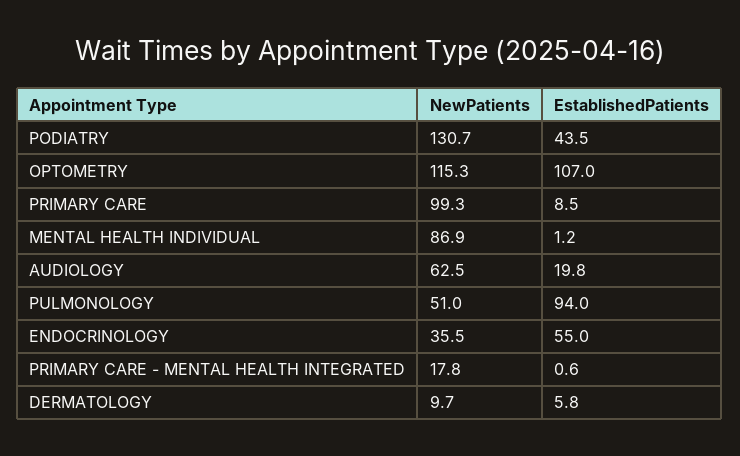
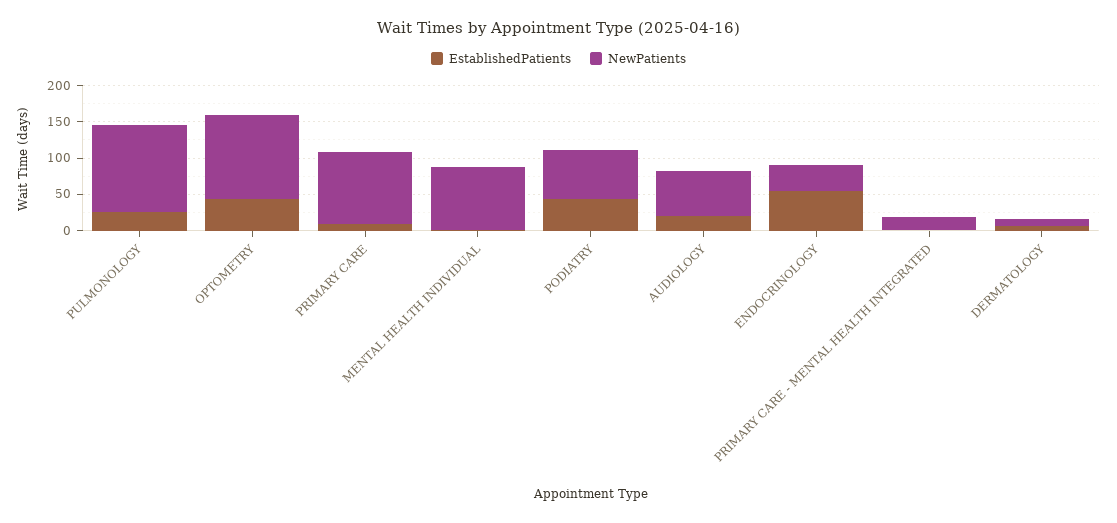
  {
    "NewPatients": {
-     "PODIATRY": 130.7,
+     "PODIATRY": 75,
      "OPTOMETRY": 115.3,
      "PRIMARY CARE": 99.3,
      "MENTAL HEALTH INDIVIDUAL": 86.9,
      "AUDIOLOGY": 62.5,
-     "PULMONOLOGY": 51,
+     "PULMONOLOGY": 125,
      "ENDOCRINOLOGY": 35.5,
      "PRIMARY CARE - MENTAL HEALTH INTEGRATED": 17.8,
      "DERMATOLOGY": 9.7
    },
    "EstablishedPatients": {
      "PODIATRY": 43.5,
-     "OPTOMETRY": 107,
+     "OPTOMETRY": 50,
      "PRIMARY CARE": 8.5,
      "MENTAL HEALTH INDIVIDUAL": 1.2,
      "AUDIOLOGY": 19.8,
-     "PULMONOLOGY": 94,
+     "PULMONOLOGY": 25,
      "ENDOCRINOLOGY": 55,
      "PRIMARY CARE - MENTAL HEALTH INTEGRATED": 0.6,
      "DERMATOLOGY": 5.8
    }
  }

